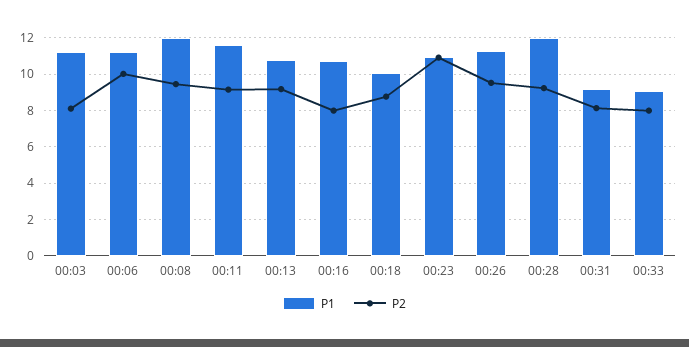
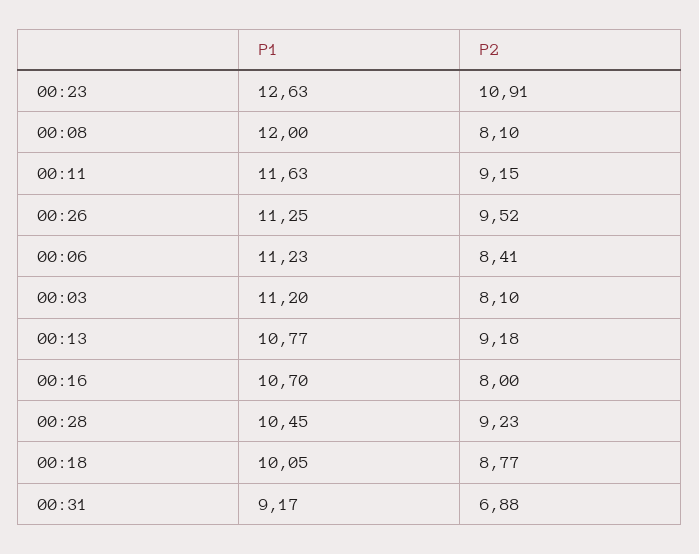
  {
    "P1": {
      "00:03": 11.2,
      "00:06": 11.23,
      "00:08": 12,
      "00:11": 11.63,
      "00:13": 10.77,
      "00:16": 10.7,
      "00:18": 10.05,
-     "00:23": 11,
+     "00:23": 12.63,
      "00:26": 11.25,
-     "00:28": 12,
+     "00:28": 10.45,
-     "00:31": 9.17,
+     "00:31": 9.17
-     "00:33": 9
    },
    "P2": {
      "00:03": 8.1,
-     "00:06": 10,
+     "00:06": 8.41,
-     "00:08": 9.5,
+     "00:08": 8.1,
      "00:11": 9.15,
      "00:13": 9.18,
      "00:16": 8,
      "00:18": 8.77,
      "00:23": 10.91,
      "00:26": 9.52,
      "00:28": 9.23,
-     "00:31": 8,
+     "00:31": 6.88
-     "00:33": 8
    }
  }

